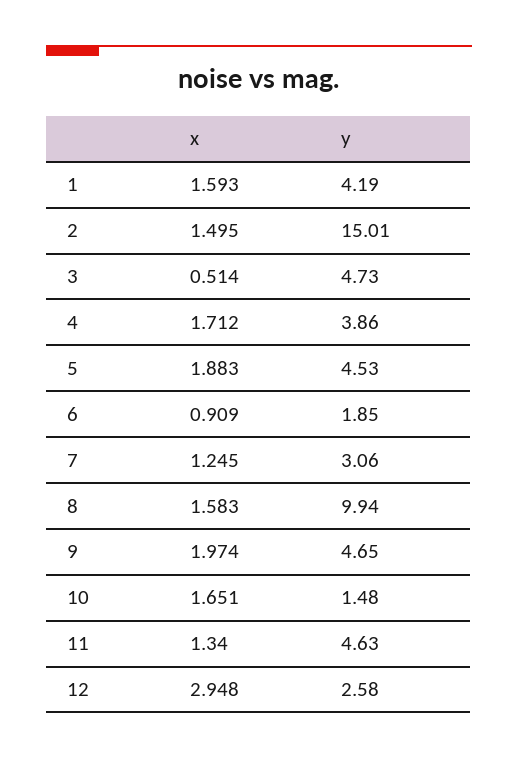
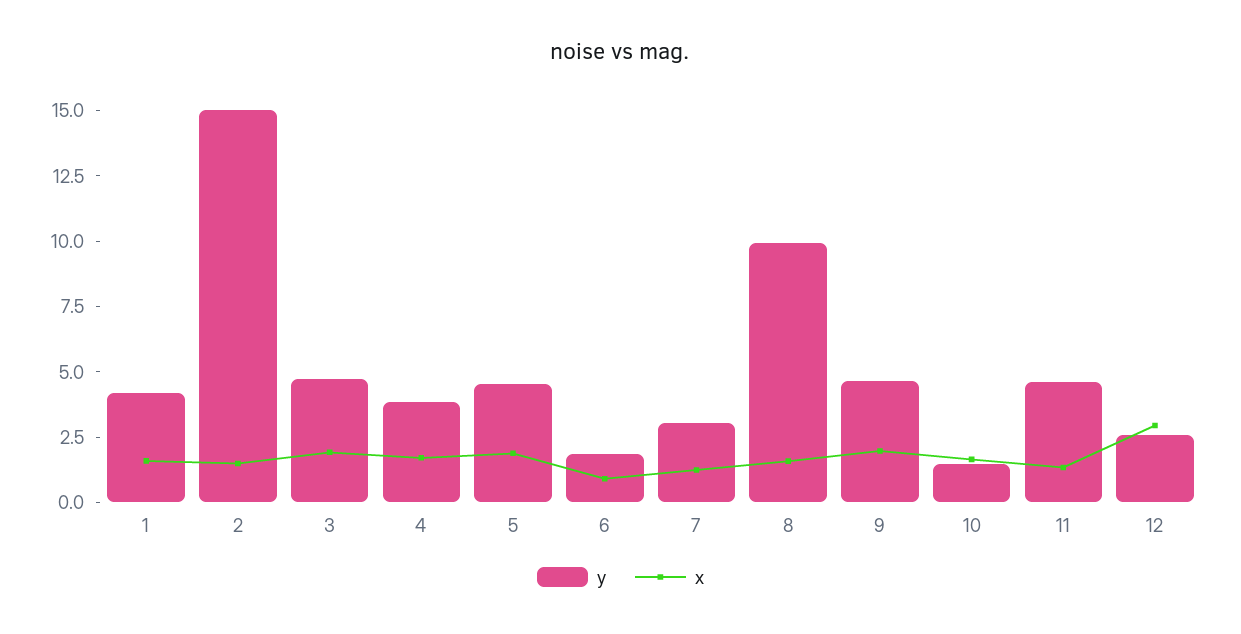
  {
    "x": {
      "1": 1.593,
      "2": 1.495,
-     "3": 0.514,
+     "3": 2,
      "4": 1.712,
      "5": 1.883,
      "6": 0.909,
      "7": 1.245,
      "8": 1.583,
      "9": 1.974,
      "10": 1.651,
      "11": 1.34,
      "12": 2.948
    },
    "y": {
      "1": 4.19,
      "2": 15.01,
      "3": 4.73,
      "4": 3.86,
      "5": 4.53,
      "6": 1.85,
      "7": 3.06,
      "8": 9.94,
      "9": 4.65,
      "10": 1.48,
      "11": 4.63,
      "12": 2.58
    }
  }

